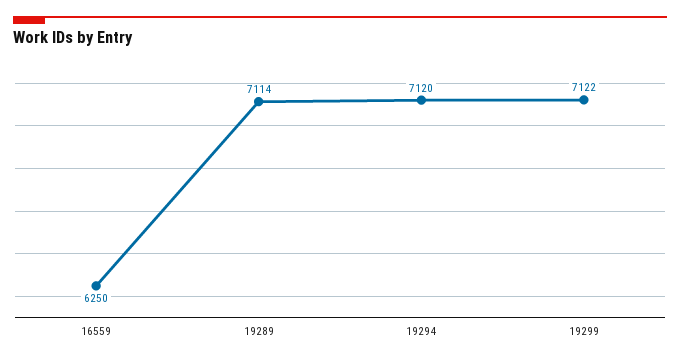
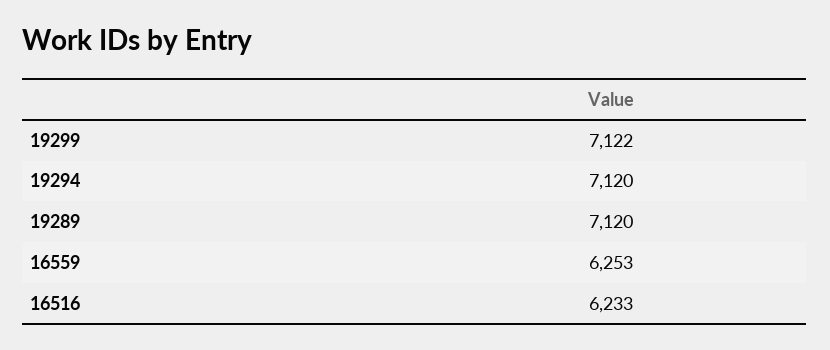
  {
-   "16559": 6250,
+   "16559": 6253,
-   "19289": 7114,
+   "19289": 7120,
    "19294": 7120,
-   "19299": 7122
+   "19299": 7122,
+   "16516": 6233
  }

